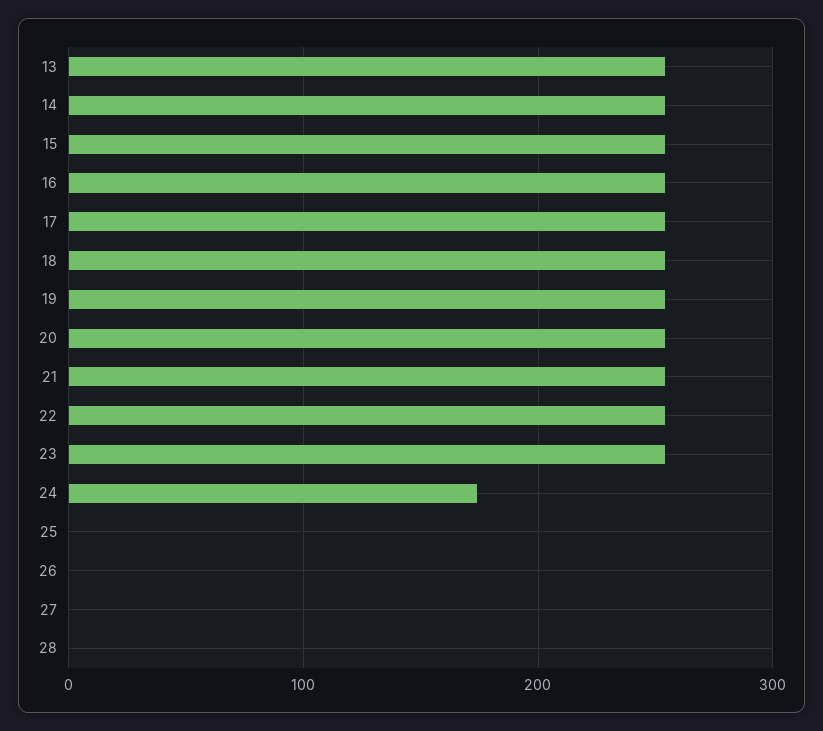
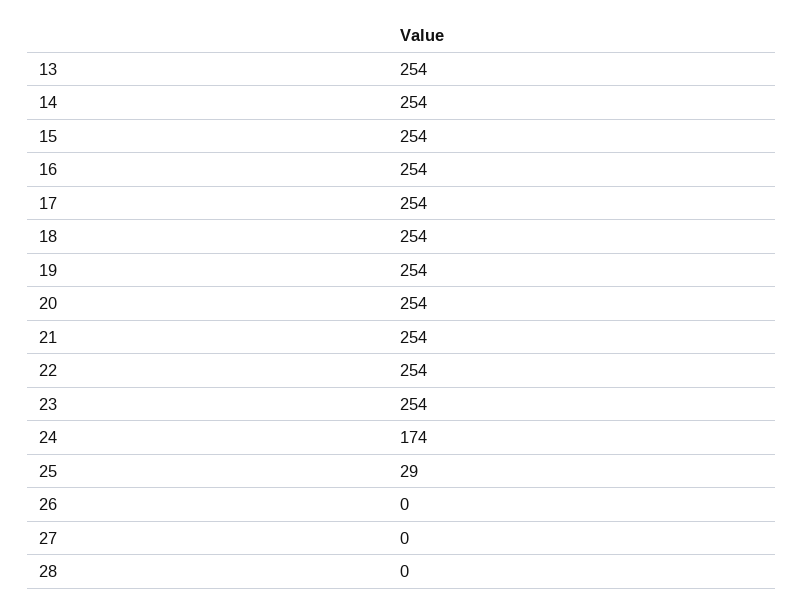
  {
    "13": 254,
    "14": 254,
    "15": 254,
    "16": 254,
    "17": 254,
    "18": 254,
    "19": 254,
    "20": 254,
    "21": 254,
    "22": 254,
    "23": 254,
    "24": 174,
-   "25": 0,
+   "25": 29,
    "26": 0,
    "27": 0,
    "28": 0
  }

